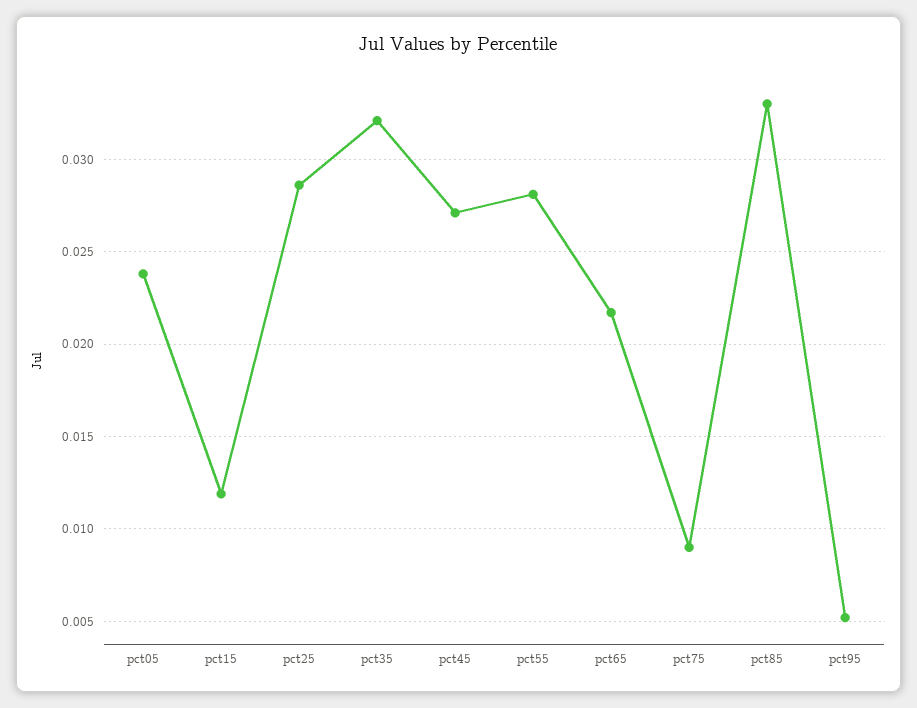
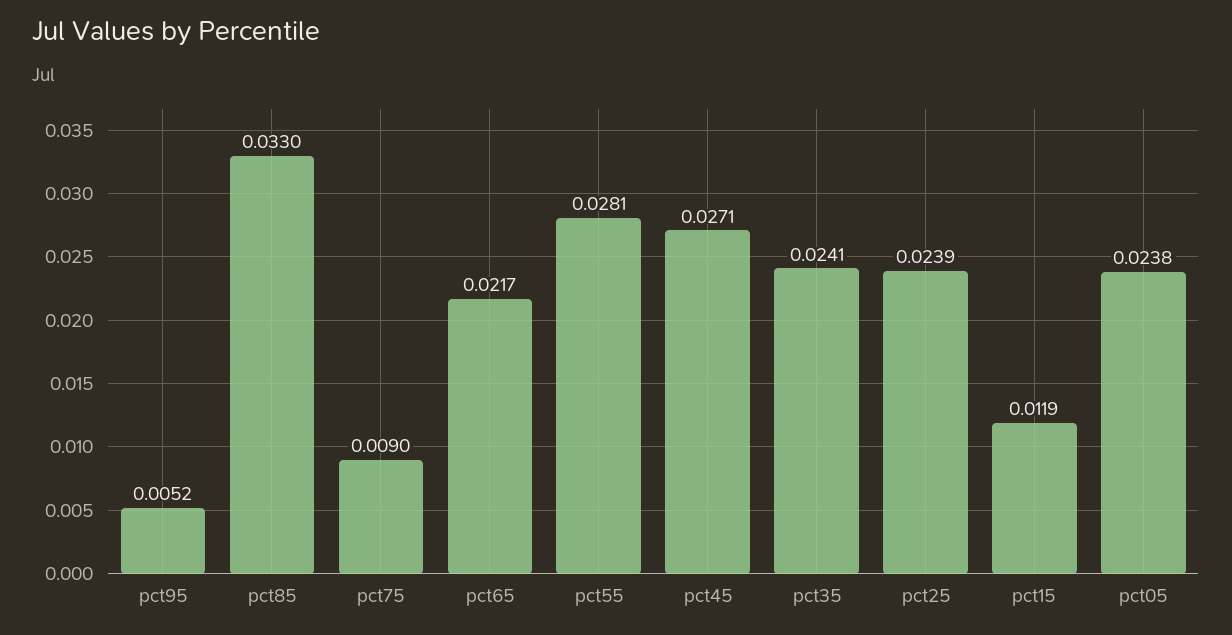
  {
    "pct05": 0.0238,
    "pct15": 0.0119,
-   "pct25": 0.0285,
+   "pct25": 0.0239,
-   "pct35": 0.032,
+   "pct35": 0.0241,
    "pct45": 0.0271,
    "pct55": 0.0281,
    "pct65": 0.0217,
    "pct75": 0.009,
    "pct85": 0.033,
    "pct95": 0.0052
  }

